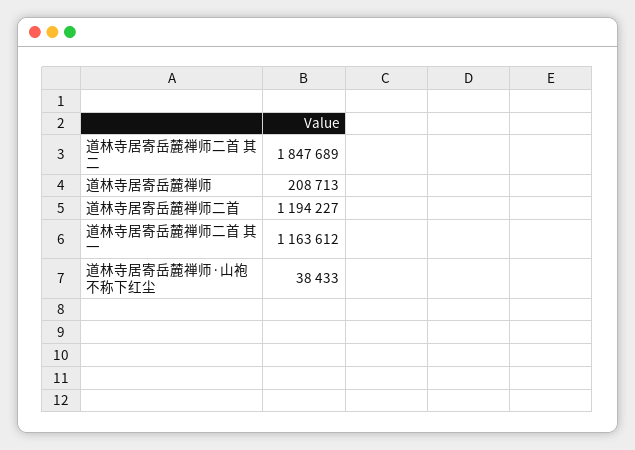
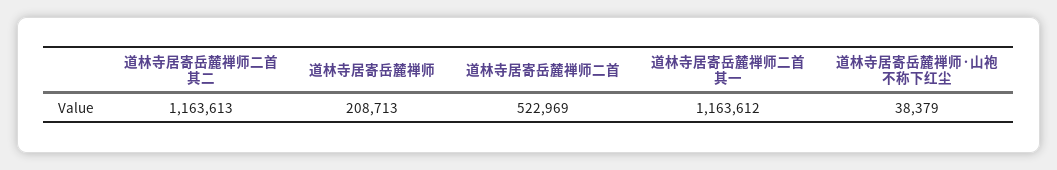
  {
-   "道林寺居寄岳麓禅师二首 其二": 1847689,
+   "道林寺居寄岳麓禅师二首 其二": 1163613,
    "道林寺居寄岳麓禅师": 208713,
-   "道林寺居寄岳麓禅师二首": 1194227,
+   "道林寺居寄岳麓禅师二首": 522969,
    "道林寺居寄岳麓禅师二首 其一": 1163612,
-   "道林寺居寄岳麓禅师·山袍不称下红尘": 38433
+   "道林寺居寄岳麓禅师·山袍不称下红尘": 38379
  }

